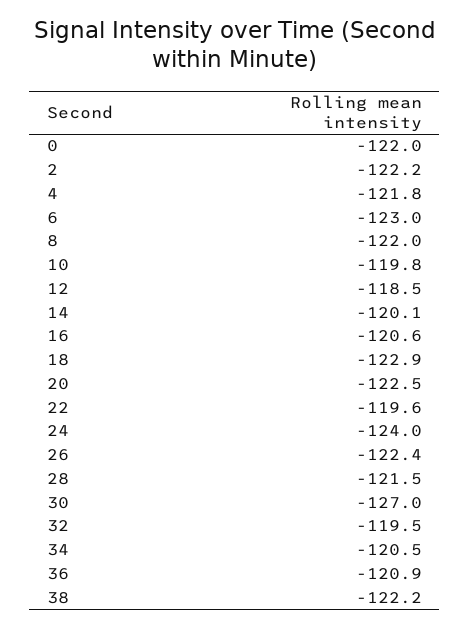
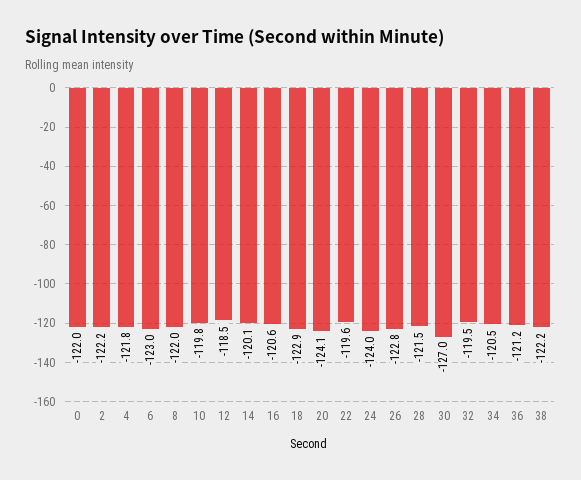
  {
    "0": -122,
    "2": -122.2,
    "4": -121.8,
    "6": -123,
    "8": -122,
    "10": -119.8,
    "12": -118.5,
    "14": -120.1,
    "16": -120.6,
    "18": -122.9,
-   "20": -122.5,
+   "20": -124.1,
    "22": -119.6,
    "24": -124,
-   "26": -122.4,
+   "26": -122.8,
    "28": -121.5,
    "30": -127,
    "32": -119.5,
    "34": -120.5,
-   "36": -120.9,
+   "36": -121.2,
    "38": -122.2
  }

